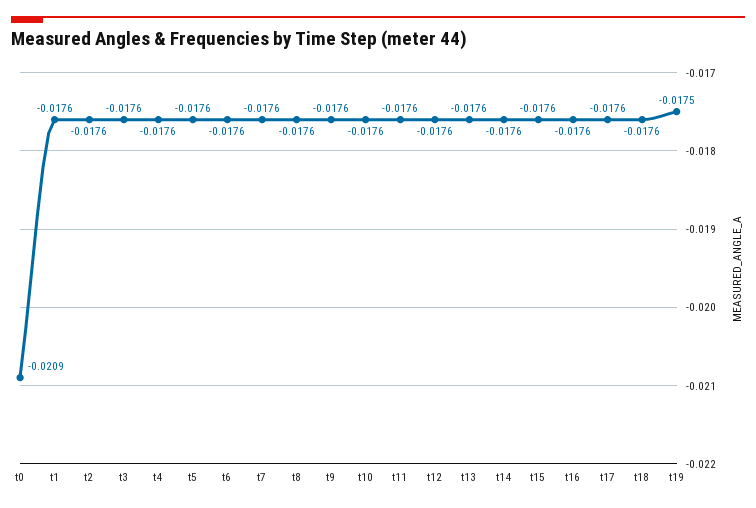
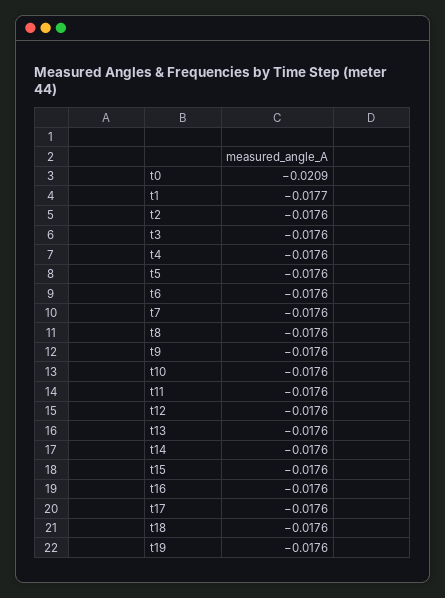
  {
    "t0": -0.0209,
-   "t1": -0.0176,
+   "t1": -0.0177,
    "t2": -0.0176,
    "t3": -0.0176,
    "t4": -0.0176,
    "t5": -0.0176,
    "t6": -0.0176,
    "t7": -0.0176,
    "t8": -0.0176,
    "t9": -0.0176,
    "t10": -0.0176,
    "t11": -0.0176,
    "t12": -0.0176,
    "t13": -0.0176,
    "t14": -0.0176,
    "t15": -0.0176,
    "t16": -0.0176,
    "t17": -0.0176,
    "t18": -0.0176,
-   "t19": -0.0175
+   "t19": -0.0176
  }

